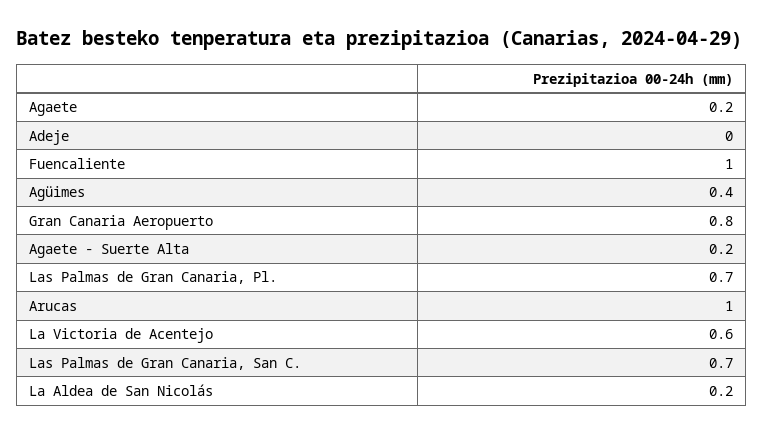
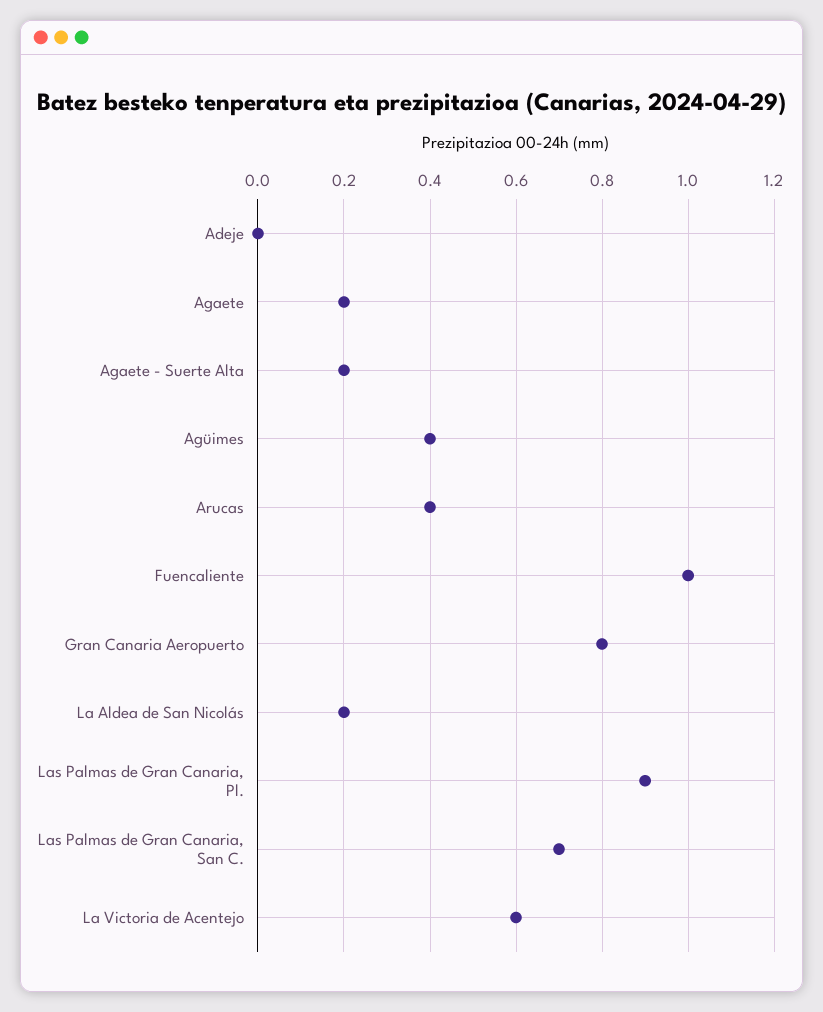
  {
    "Agaete": 0.2,
    "Adeje": 0,
    "Fuencaliente": 1,
    "Agüimes": 0.4,
    "Gran Canaria Aeropuerto": 0.8,
    "Agaete - Suerte Alta": 0.2,
-   "Las Palmas de Gran Canaria, Pl.": 0.7,
+   "Las Palmas de Gran Canaria, Pl.": 0.9,
-   "Arucas": 1,
+   "Arucas": 0.4,
    "La Victoria de Acentejo": 0.6,
    "Las Palmas de Gran Canaria, San C.": 0.7,
    "La Aldea de San Nicolás": 0.2
  }

